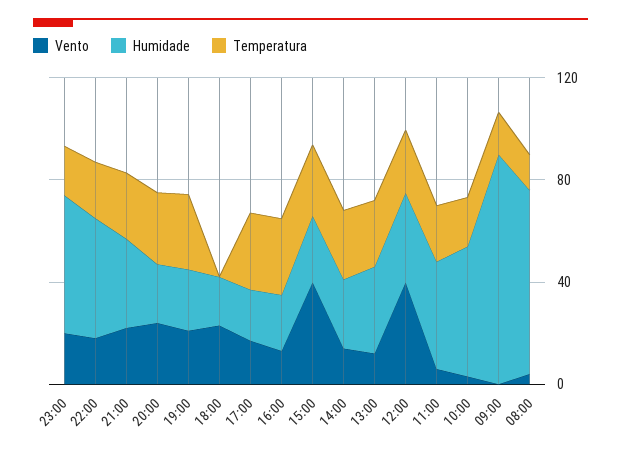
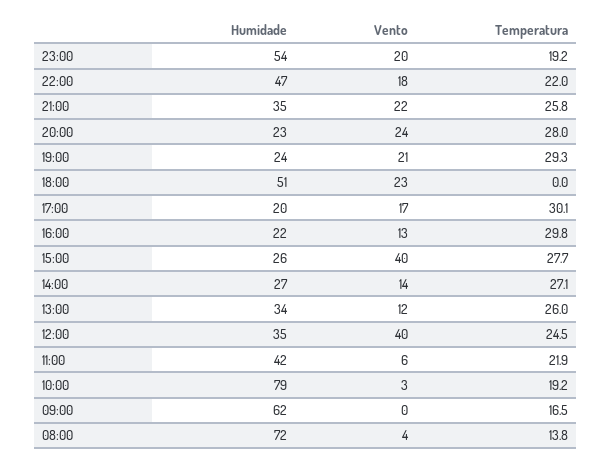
  {
    "Vento": {
      "23:00": 20,
      "22:00": 18,
      "21:00": 22,
      "20:00": 24,
      "19:00": 21,
      "18:00": 23,
      "17:00": 17,
      "16:00": 13,
      "15:00": 40,
      "14:00": 14,
      "13:00": 12,
      "12:00": 40,
      "11:00": 6,
      "10:00": 3,
      "09:00": 0,
      "08:00": 4
    },
    "Humidade": {
      "23:00": 54,
      "22:00": 47,
      "21:00": 35,
      "20:00": 23,
      "19:00": 24,
-     "18:00": 20,
+     "18:00": 51,
      "17:00": 20,
      "16:00": 22,
      "15:00": 26,
      "14:00": 27,
      "13:00": 34,
      "12:00": 35,
      "11:00": 42,
-     "10:00": 50,
+     "10:00": 79,
-     "09:00": 90,
+     "09:00": 62,
      "08:00": 72
    },
    "Temperatura": {
      "23:00": 19.2,
      "22:00": 22,
      "21:00": 25.8,
      "20:00": 28,
      "19:00": 29.3,
      "18:00": 0,
      "17:00": 30.1,
      "16:00": 29.8,
      "15:00": 27.7,
      "14:00": 27.1,
      "13:00": 26,
      "12:00": 24.5,
      "11:00": 21.9,
      "10:00": 19.2,
      "09:00": 16.5,
      "08:00": 13.8
    }
  }

